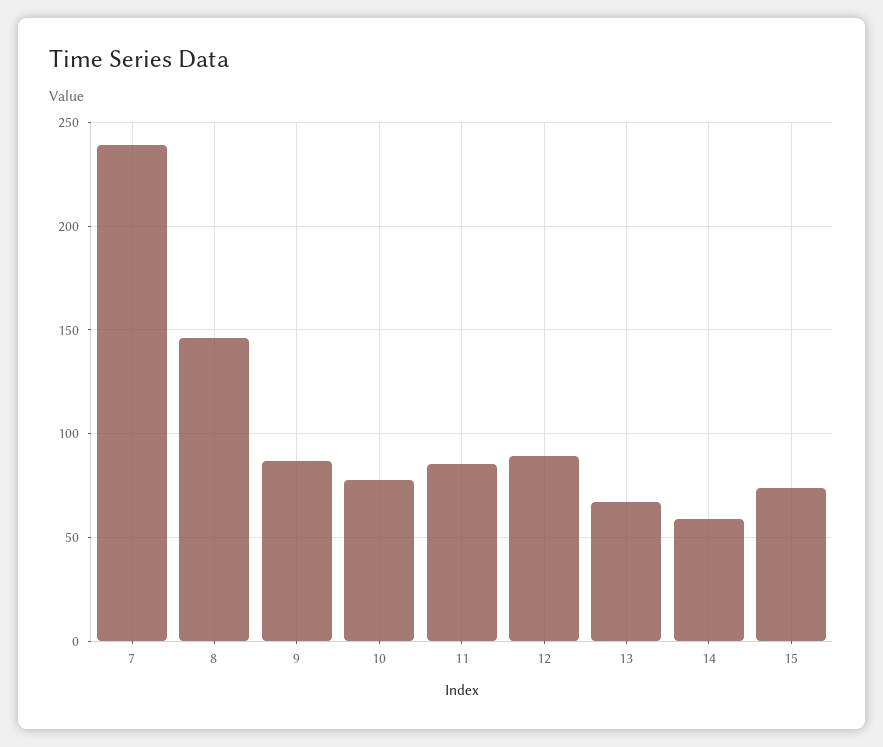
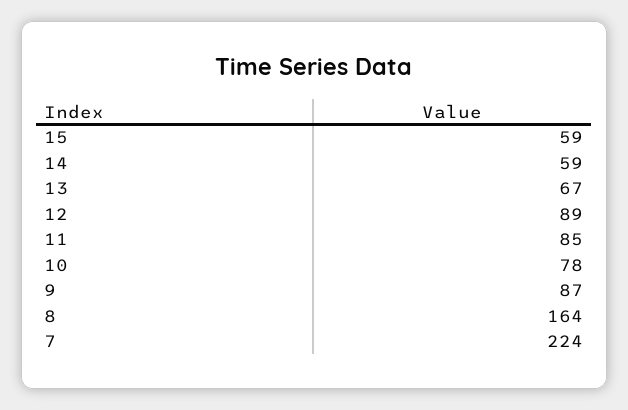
  {
-   "7": 240,
+   "7": 224,
-   "8": 145,
+   "8": 164,
    "9": 87,
    "10": 78,
    "11": 85,
    "12": 89,
    "13": 67,
    "14": 59,
-   "15": 75
+   "15": 59
  }

